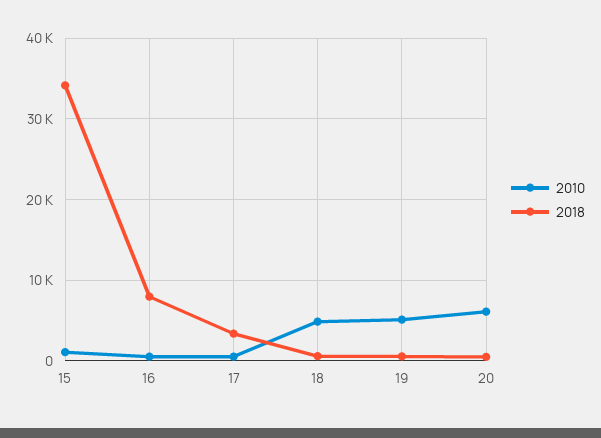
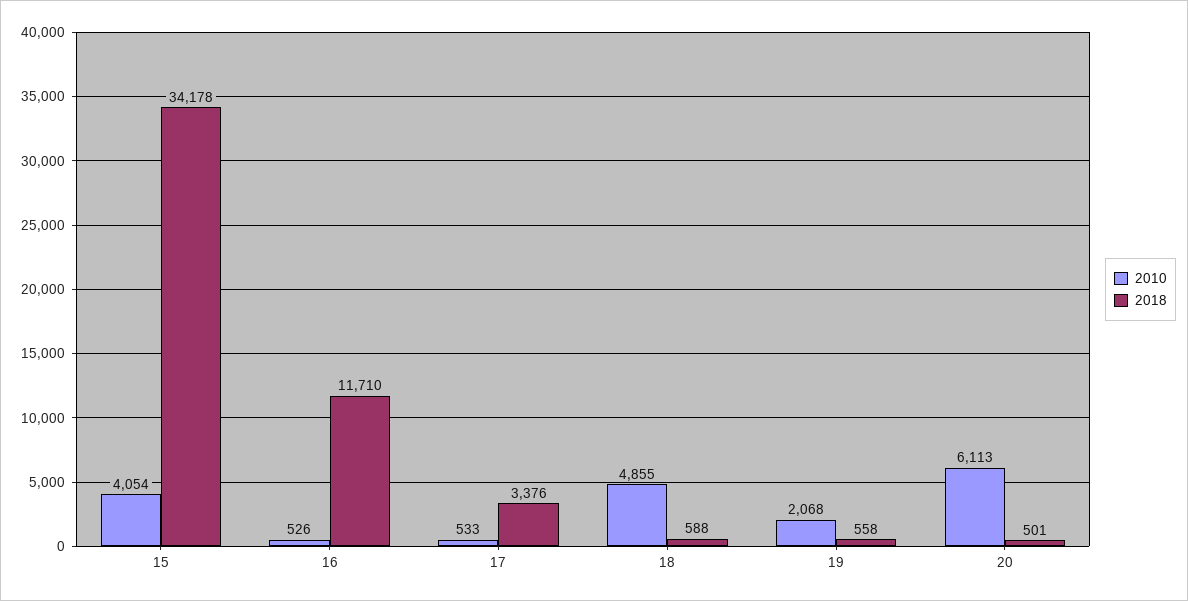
  {
    "2010": {
-     "15": 1000,
+     "15": 4054,
      "16": 526,
      "17": 533,
      "18": 4855,
-     "19": 5000,
+     "19": 2068,
      "20": 6113
    },
    "2018": {
      "15": 34178,
-     "16": 8000,
+     "16": 11710,
      "17": 3376,
      "18": 588,
      "19": 558,
      "20": 501
    }
  }

